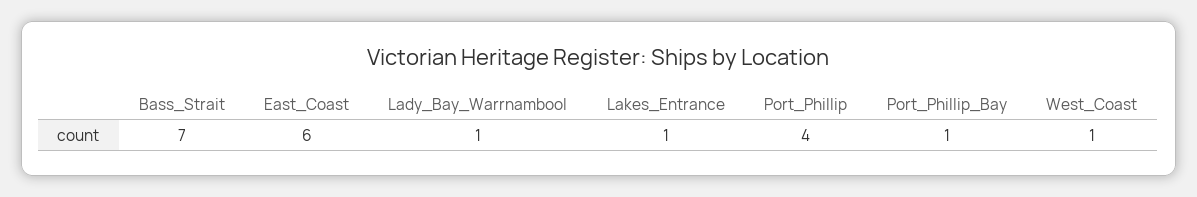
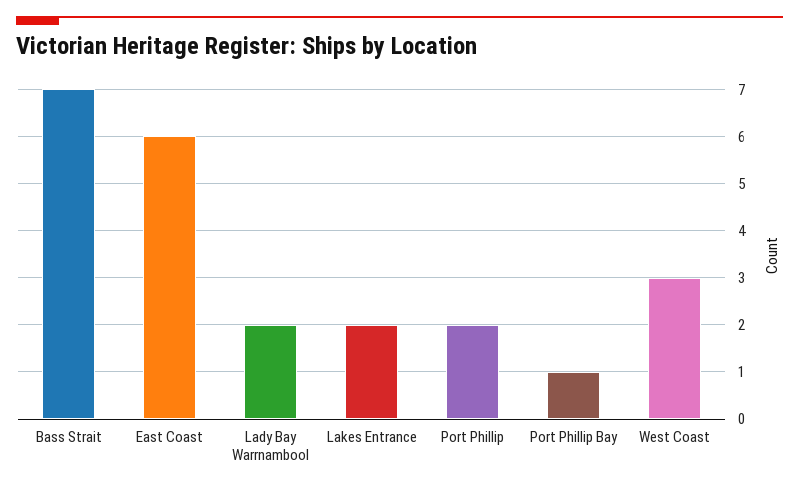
  {
    "Bass_Strait": 7,
    "East_Coast": 6,
-   "Lady_Bay_Warrnambool": 1,
+   "Lady_Bay_Warrnambool": 2,
-   "Lakes_Entrance": 1,
+   "Lakes_Entrance": 2,
-   "Port_Phillip": 4,
+   "Port_Phillip": 2,
    "Port_Phillip_Bay": 1,
-   "West_Coast": 1
+   "West_Coast": 3
  }

